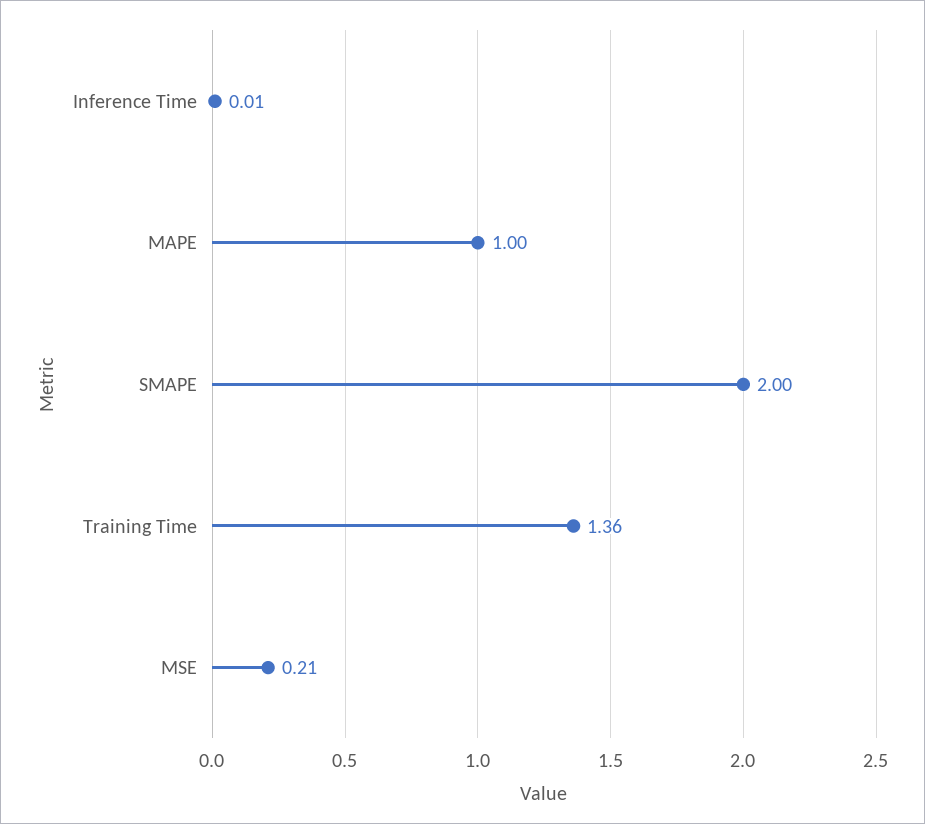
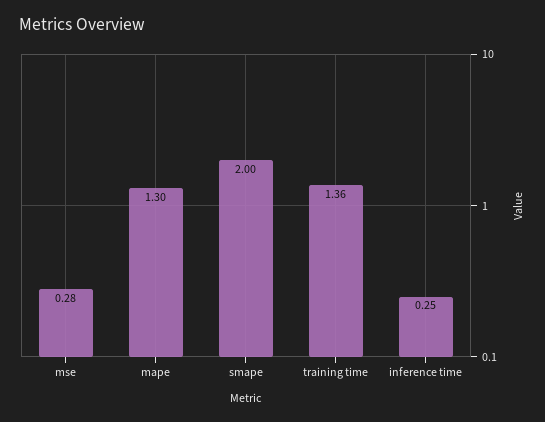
  {
-   "Inference Time": 0.01,
+   "Inference Time": 0.25,
-   "MAPE": 1,
+   "MAPE": 1.3,
    "SMAPE": 2,
    "Training Time": 1.36,
-   "MSE": 0.21
+   "MSE": 0.28
  }

